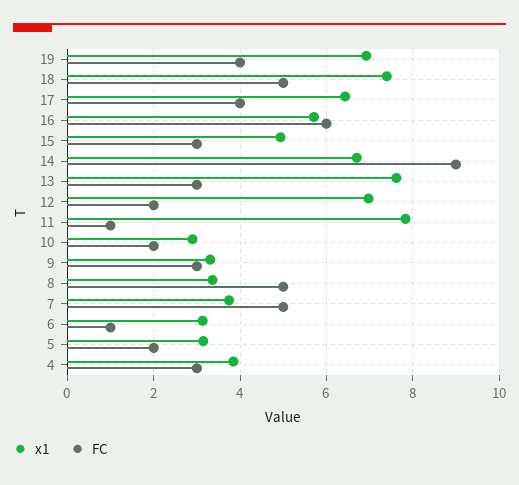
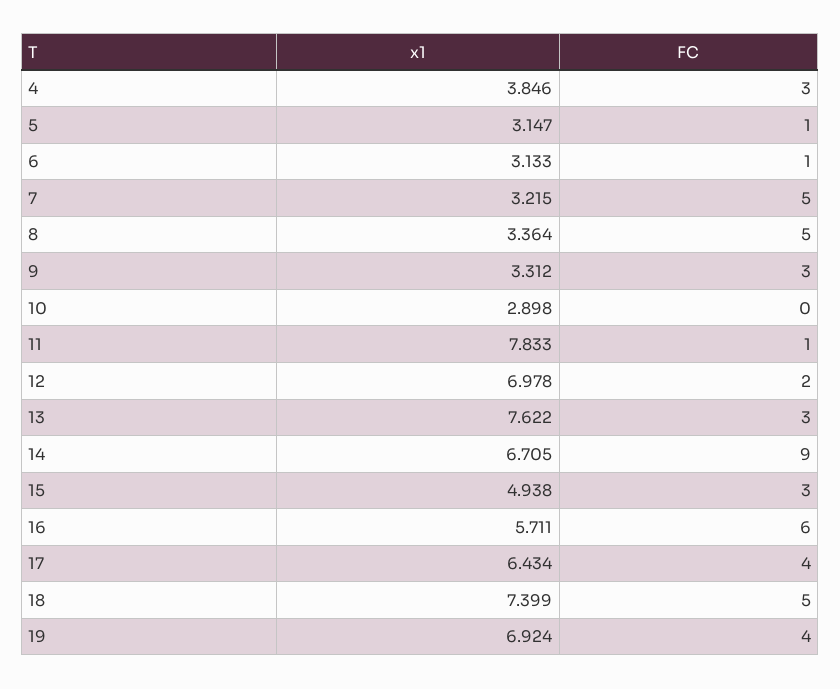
  {
    "x1": {
      "19": 6.924,
      "18": 7.399,
      "17": 6.434,
      "16": 5.711,
      "15": 4.938,
      "14": 6.705,
      "13": 7.622,
      "12": 6.978,
      "11": 7.833,
      "10": 2.898,
      "9": 3.312,
      "8": 3.364,
-     "7": 3.8,
+     "7": 3.215,
      "6": 3.133,
      "5": 3.147,
      "4": 3.846
    },
    "FC": {
      "19": 4,
      "18": 5,
      "17": 4,
      "16": 6,
      "15": 3,
      "14": 9,
      "13": 3,
      "12": 2,
      "11": 1,
-     "10": 2,
+     "10": 0,
      "9": 3,
      "8": 5,
      "7": 5,
      "6": 1,
-     "5": 2,
+     "5": 1,
      "4": 3
    }
  }

